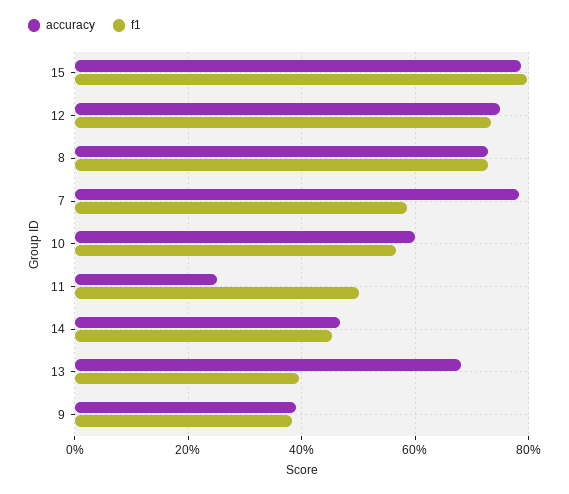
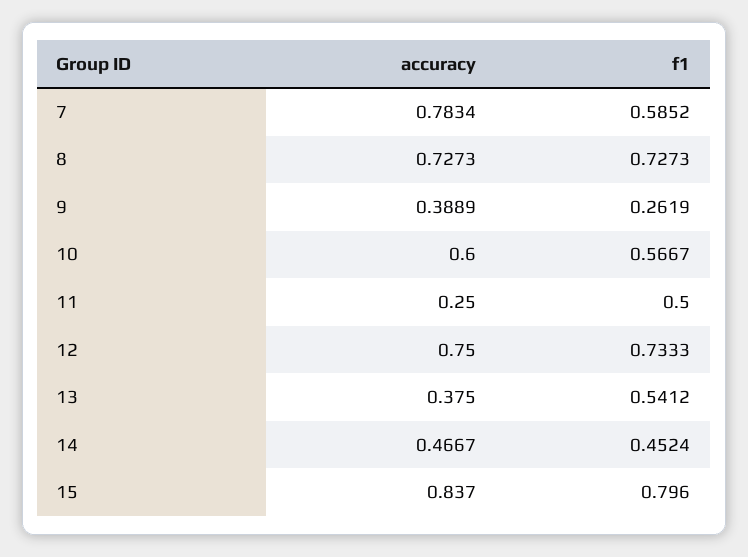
  {
    "accuracy": {
-     "15": 0.78,
+     "15": 0.837,
      "12": 0.75,
      "8": 0.7273,
      "7": 0.7834,
      "10": 0.6,
      "11": 0.25,
      "14": 0.4667,
-     "13": 0.68,
+     "13": 0.375,
      "9": 0.3889
    },
    "f1": {
      "15": 0.796,
      "12": 0.7333,
      "8": 0.7273,
      "7": 0.5852,
      "10": 0.5667,
      "11": 0.5,
      "14": 0.4524,
-     "13": 0.4,
+     "13": 0.5412,
-     "9": 0.38
+     "9": 0.2619
    }
  }

